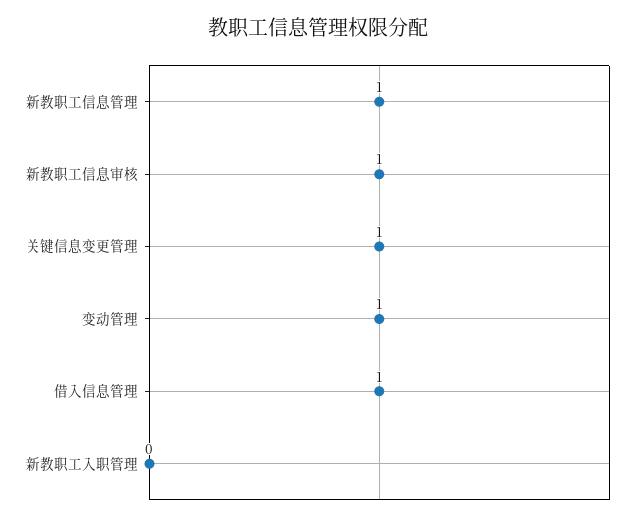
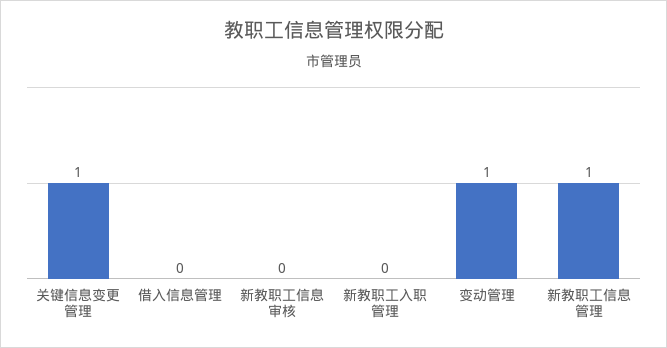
  {
    "新教职工信息管理": 1,
-   "新教职工信息审核": 1,
+   "新教职工信息审核": 0,
    "关键信息变更管理": 1,
    "变动管理": 1,
-   "借入信息管理": 1,
+   "借入信息管理": 0,
    "新教职工入职管理": 0
  }

